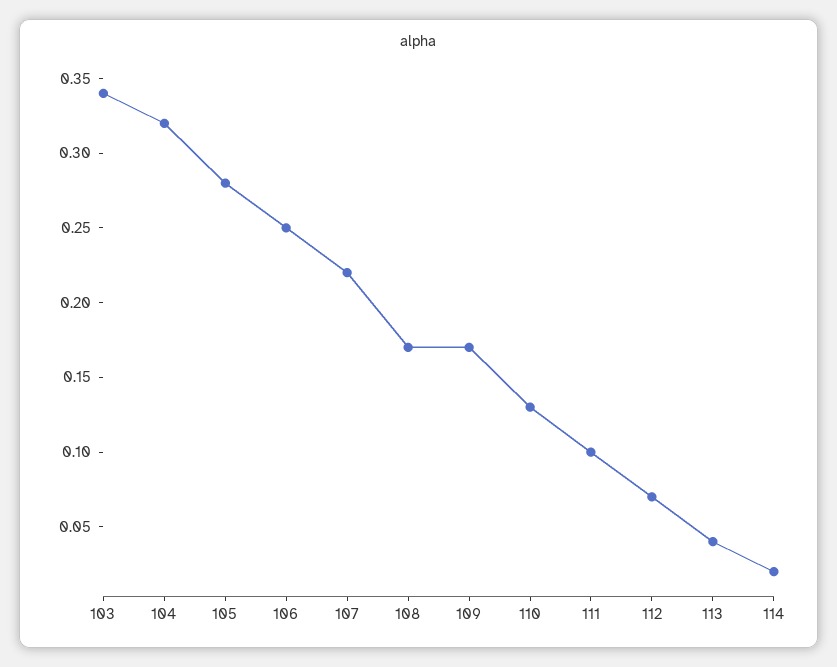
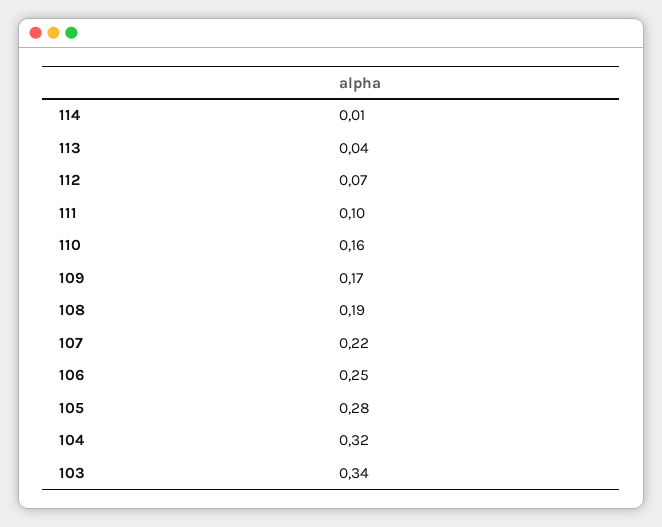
  {
    "103": 0.34,
    "104": 0.32,
    "105": 0.28,
    "106": 0.25,
    "107": 0.22,
-   "108": 0.17,
+   "108": 0.19,
    "109": 0.17,
-   "110": 0.13,
+   "110": 0.16,
    "111": 0.1,
    "112": 0.07,
    "113": 0.04,
-   "114": 0.02
+   "114": 0.01
  }

